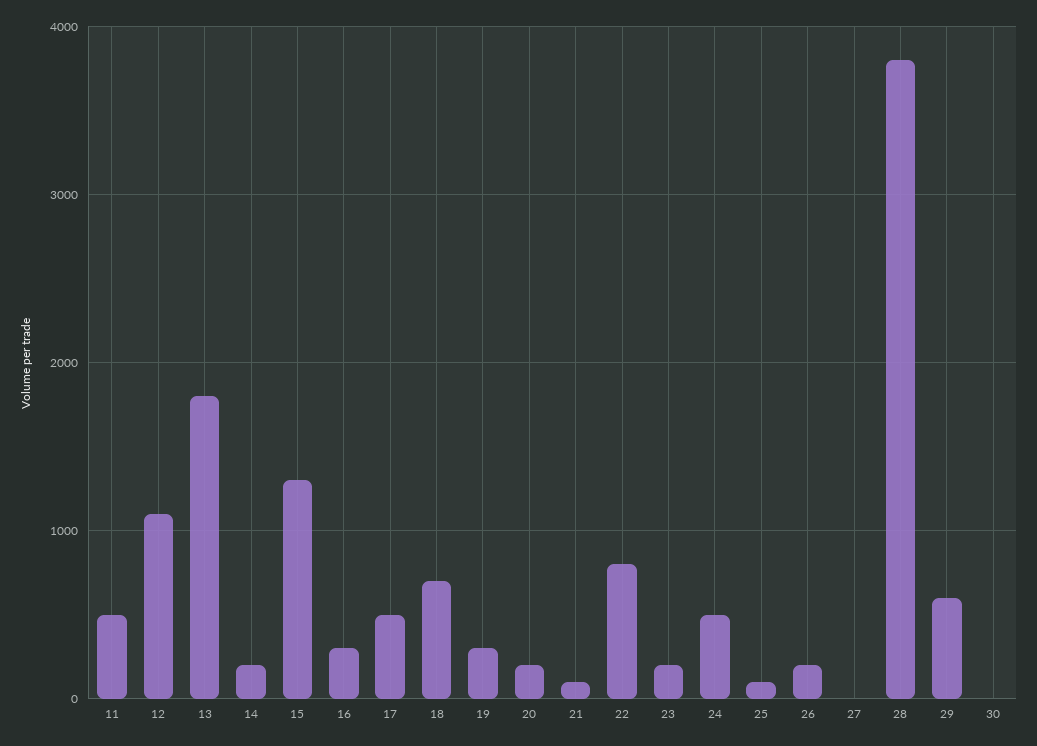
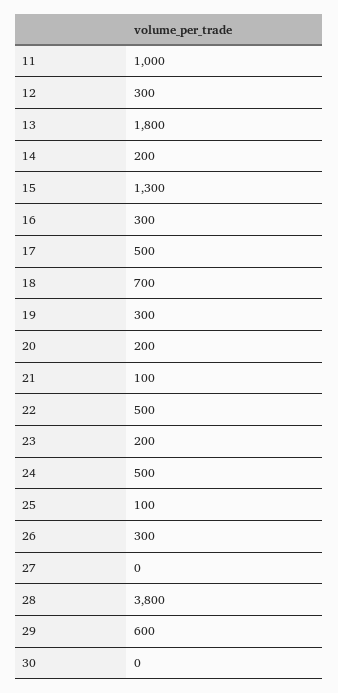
  {
-   "11": 500,
+   "11": 1000,
-   "12": 1100,
+   "12": 300,
    "13": 1800,
    "14": 200,
    "15": 1300,
    "16": 300,
    "17": 500,
    "18": 700,
    "19": 300,
    "20": 200,
    "21": 100,
-   "22": 800,
+   "22": 500,
    "23": 200,
    "24": 500,
    "25": 100,
-   "26": 200,
+   "26": 300,
    "27": 0,
    "28": 3800,
    "29": 600,
    "30": 0
  }

